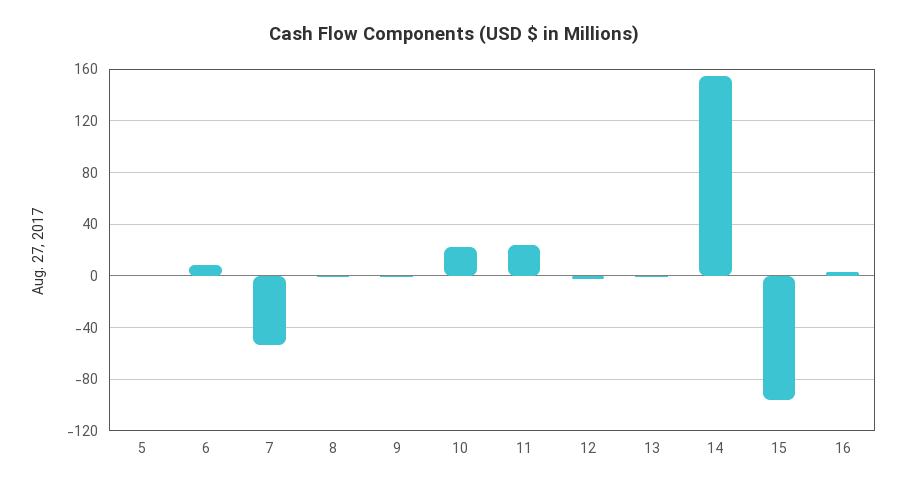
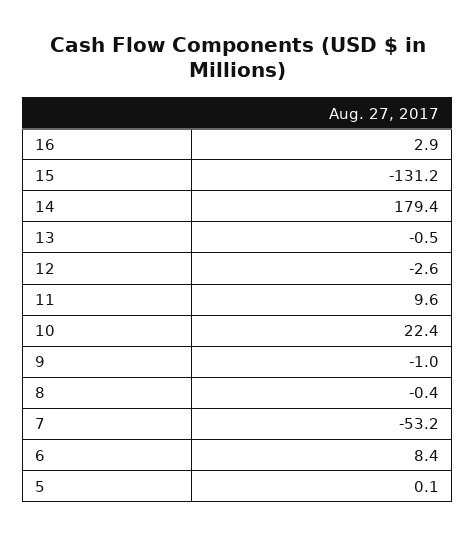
  {
    "5": 0.1,
    "6": 8.4,
    "7": -53.2,
    "8": -0.4,
    "9": -1,
    "10": 22.4,
-   "11": 25,
+   "11": 9.6,
    "12": -2.6,
    "13": -0.5,
-   "14": 155,
+   "14": 179.4,
-   "15": -95,
+   "15": -131.2,
    "16": 2.9
  }

